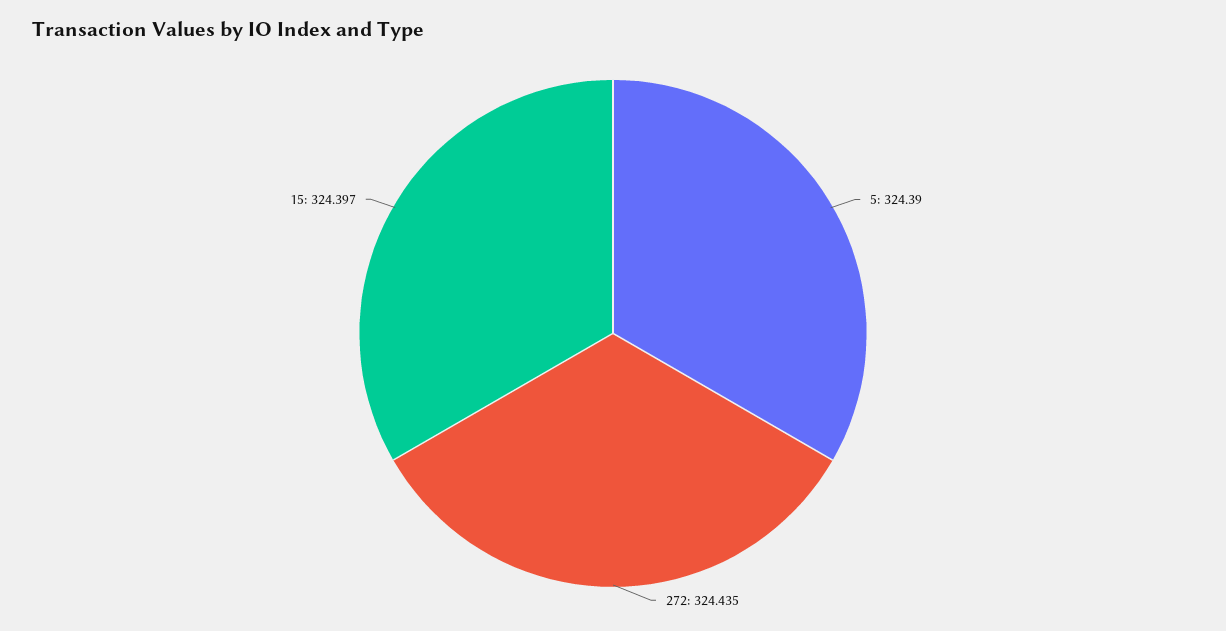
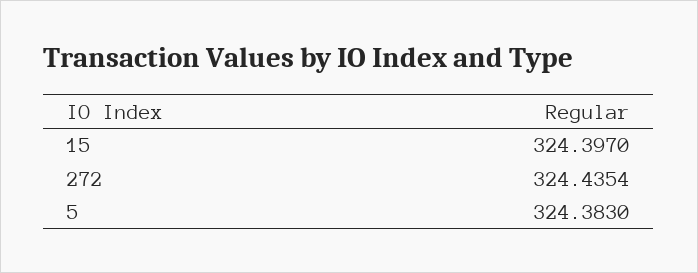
  {
-   "5": 324.39,
+   "5": 324.383,
    "272": 324.4354,
    "15": 324.397
  }

